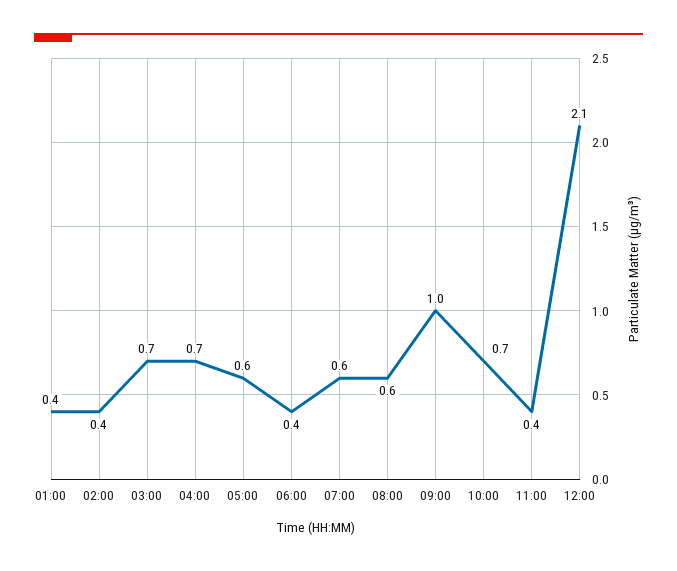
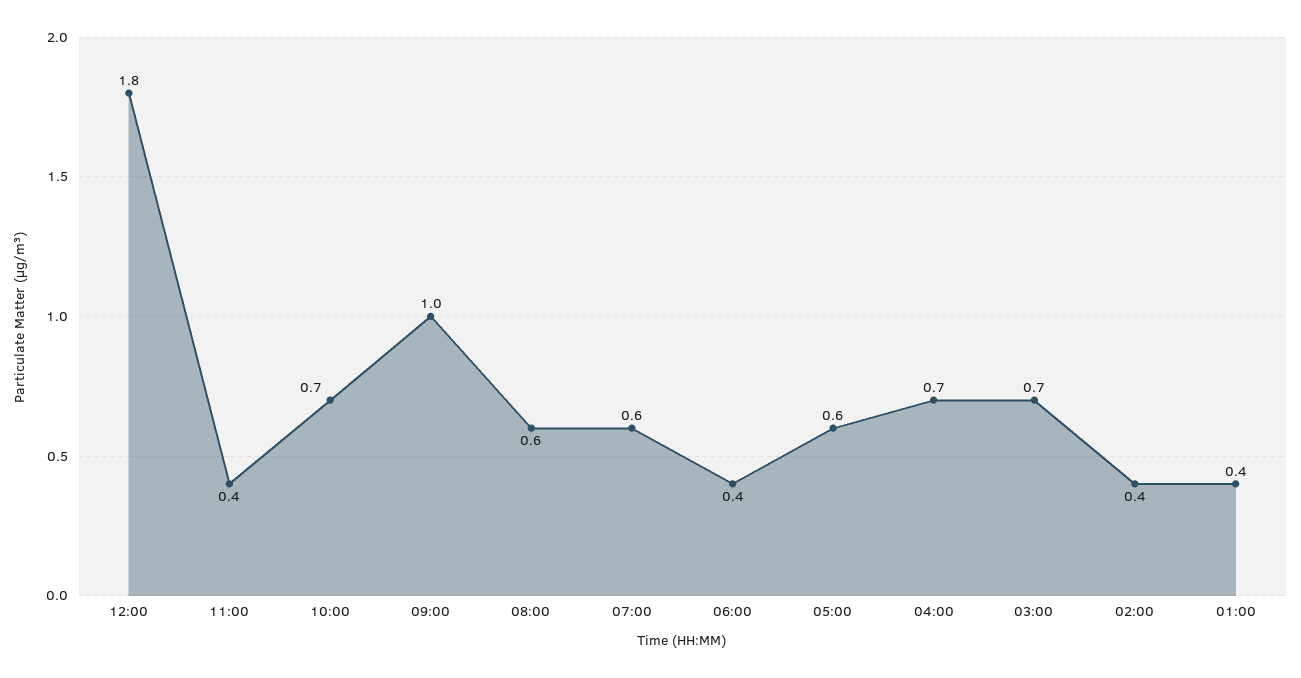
  {
    "01:00": 0.4,
    "02:00": 0.4,
    "03:00": 0.7,
    "04:00": 0.7,
    "05:00": 0.6,
    "06:00": 0.4,
    "07:00": 0.6,
    "08:00": 0.6,
    "09:00": 1,
    "10:00": 0.7,
    "11:00": 0.4,
-   "12:00": 2.1
+   "12:00": 1.8
  }

